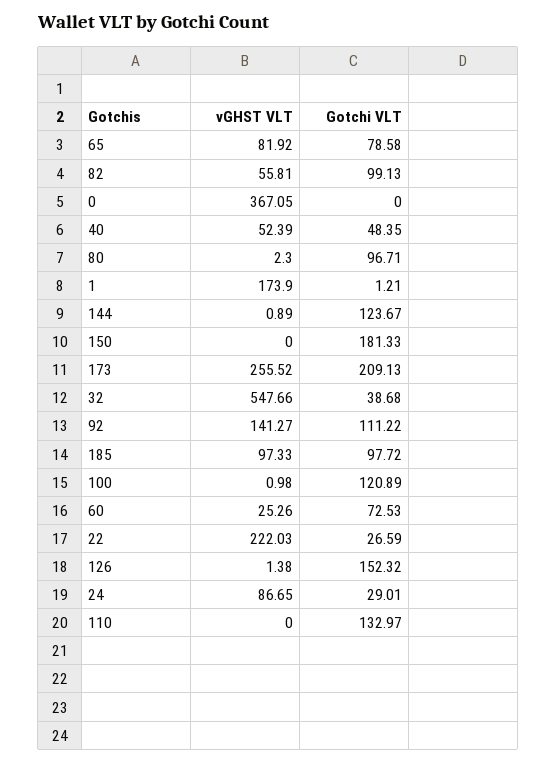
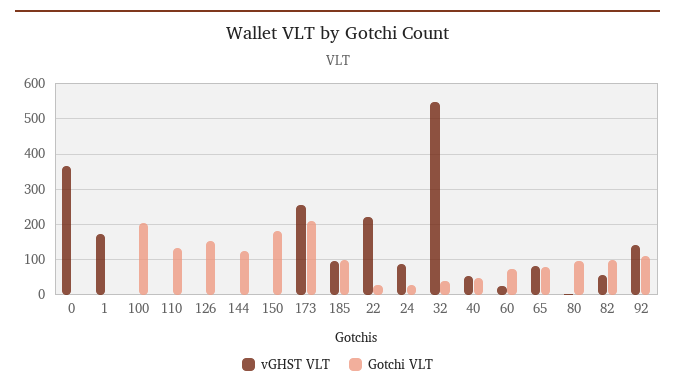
  {
    "vGHST VLT": {
      "65": 81.92,
      "82": 55.81,
      "0": 367.05,
      "40": 52.39,
      "80": 2.3,
      "1": 173.9,
      "144": 0.89,
      "150": 0,
      "173": 255.52,
      "32": 547.66,
      "92": 141.27,
      "185": 97.33,
      "100": 0.98,
      "60": 25.26,
      "22": 222.03,
      "126": 1.38,
      "24": 86.65,
      "110": 0
    },
    "Gotchi VLT": {
      "65": 78.58,
      "82": 99.13,
      "0": 0,
      "40": 48.35,
      "80": 96.71,
      "1": 1.21,
      "144": 123.67,
      "150": 181.33,
      "173": 209.13,
      "32": 38.68,
      "92": 111.22,
      "185": 97.72,
-     "100": 120.89,
+     "100": 200,
      "60": 72.53,
      "22": 26.59,
      "126": 152.32,
      "24": 29.01,
      "110": 132.97
    }
  }

